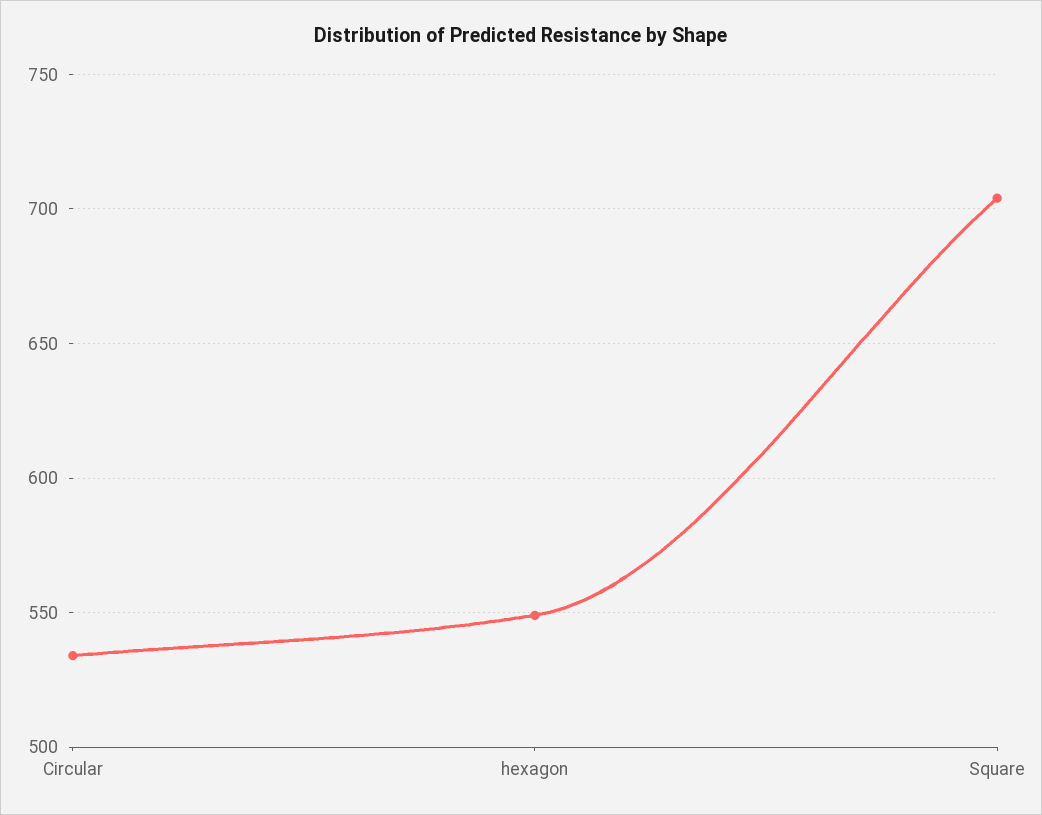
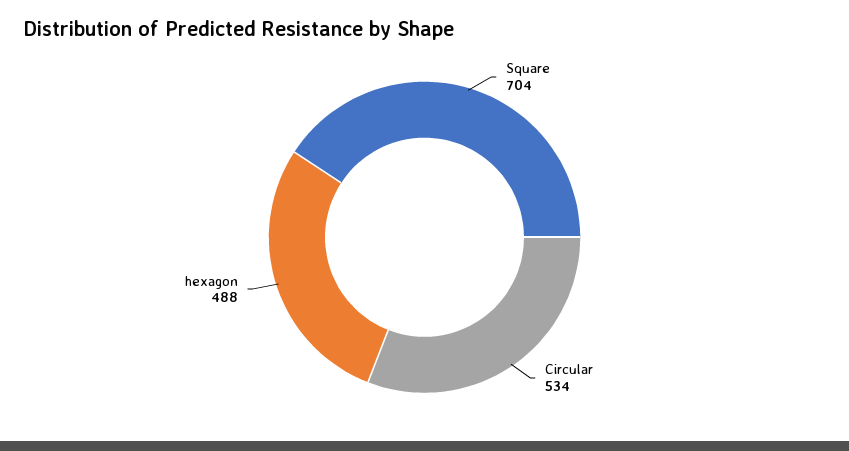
  {
    "Circular": 534,
-   "hexagon": 550,
+   "hexagon": 488,
    "Square": 704
  }

